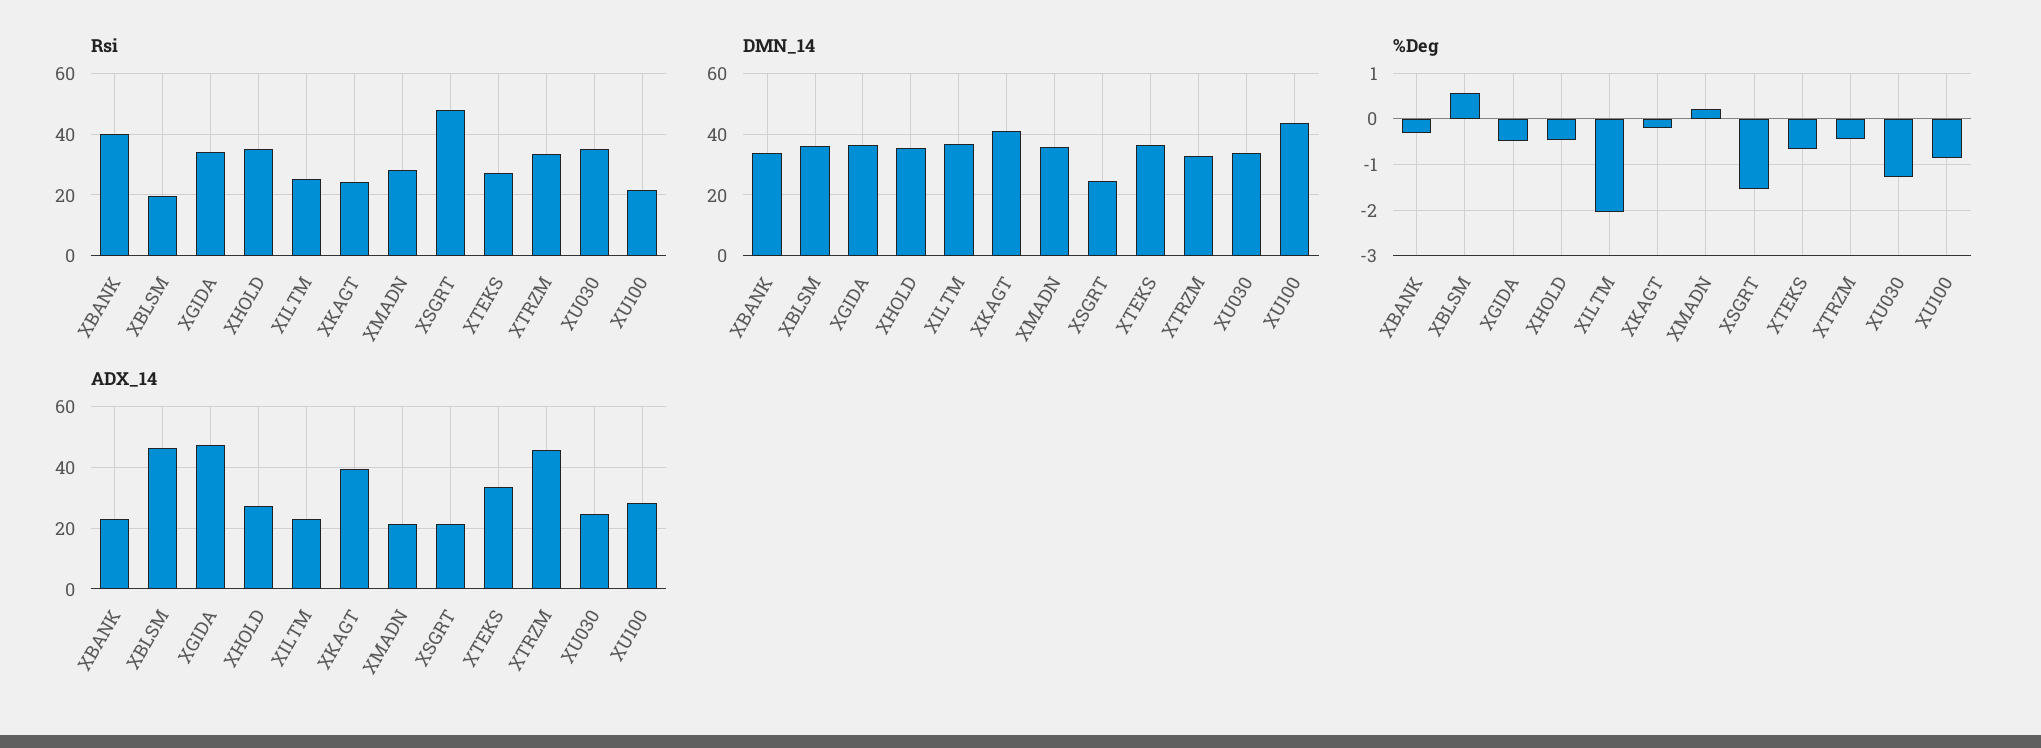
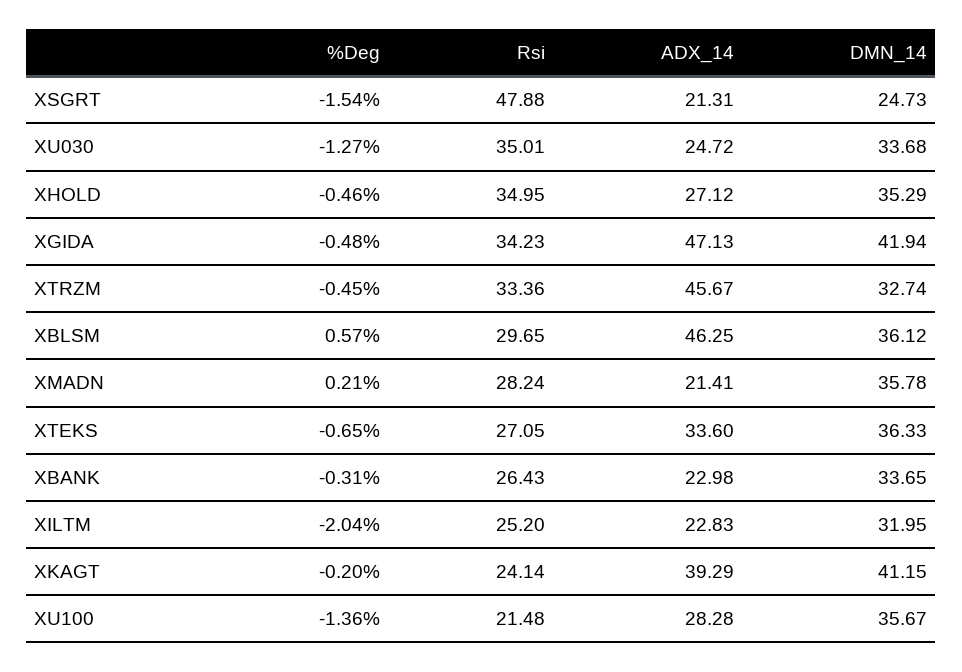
  {
    "Rsi": {
-     "XBANK": 40,
+     "XBANK": 26.43,
-     "XBLSM": 20,
+     "XBLSM": 29.65,
      "XGIDA": 34.23,
      "XHOLD": 34.95,
      "XILTM": 25.2,
      "XKAGT": 24.14,
      "XMADN": 28.24,
      "XSGRT": 47.88,
      "XTEKS": 27.05,
      "XTRZM": 33.36,
      "XU030": 35.01,
      "XU100": 21.48
    },
    "DMN_14": {
      "XBANK": 33.65,
      "XBLSM": 36.12,
-     "XGIDA": 36,
+     "XGIDA": 41.94,
      "XHOLD": 35.29,
-     "XILTM": 36,
+     "XILTM": 31.95,
      "XKAGT": 41.15,
      "XMADN": 35.78,
      "XSGRT": 24.73,
      "XTEKS": 36.33,
      "XTRZM": 32.74,
      "XU030": 33.68,
-     "XU100": 44
+     "XU100": 35.67
    },
    "%Deg": {
      "XBANK": -0.31,
      "XBLSM": 0.57,
      "XGIDA": -0.48,
      "XHOLD": -0.46,
      "XILTM": -2.04,
      "XKAGT": -0.2,
      "XMADN": 0.21,
      "XSGRT": -1.54,
      "XTEKS": -0.65,
      "XTRZM": -0.45,
      "XU030": -1.27,
-     "XU100": -0.8
+     "XU100": -1.36
    },
    "ADX_14": {
      "XBANK": 22.98,
      "XBLSM": 46.25,
      "XGIDA": 47.13,
      "XHOLD": 27.12,
      "XILTM": 22.83,
      "XKAGT": 39.29,
      "XMADN": 21.41,
      "XSGRT": 21.31,
      "XTEKS": 33.6,
      "XTRZM": 45.67,
      "XU030": 24.72,
      "XU100": 28.28
    }
  }

